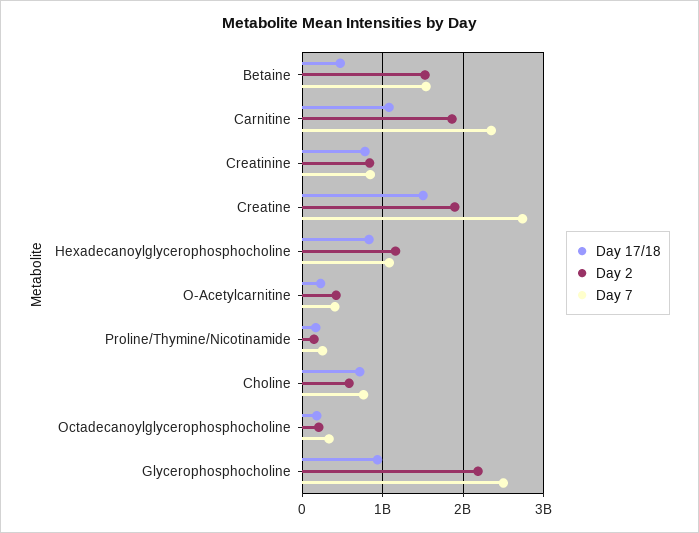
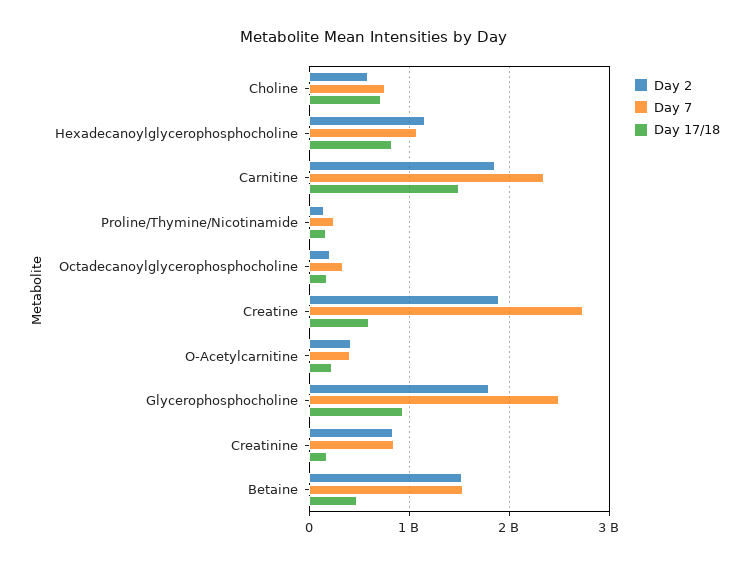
  {
    "Day 17/18": {
      "Betaine": 500000000,
-     "Carnitine": 1100000000,
+     "Carnitine": 1500000000,
-     "Creatinine": 800000000,
+     "Creatinine": 200000000,
-     "Creatine": 1500000000,
+     "Creatine": 600000000,
      "Hexadecanoylglycerophosphocholine": 800000000,
      "O-Acetylcarnitine": 200000000,
      "Proline/Thymine/Nicotinamide": 200000000,
      "Choline": 700000000,
      "Octadecanoylglycerophosphocholine": 200000000,
      "Glycerophosphocholine": 900000000
    },
    "Day 2": {
      "Betaine": 1500000000,
      "Carnitine": 1900000000,
      "Creatinine": 800000000,
      "Creatine": 1900000000,
      "Hexadecanoylglycerophosphocholine": 1200000000,
      "O-Acetylcarnitine": 400000000,
      "Proline/Thymine/Nicotinamide": 100000000,
      "Choline": 600000000,
      "Octadecanoylglycerophosphocholine": 200000000,
-     "Glycerophosphocholine": 2200000000
+     "Glycerophosphocholine": 1800000000
    },
    "Day 7": {
      "Betaine": 1500000000,
      "Carnitine": 2300000000,
      "Creatinine": 800000000,
      "Creatine": 2700000000,
      "Hexadecanoylglycerophosphocholine": 1100000000,
      "O-Acetylcarnitine": 400000000,
      "Proline/Thymine/Nicotinamide": 300000000,
      "Choline": 800000000,
      "Octadecanoylglycerophosphocholine": 300000000,
      "Glycerophosphocholine": 2500000000
    }
  }

